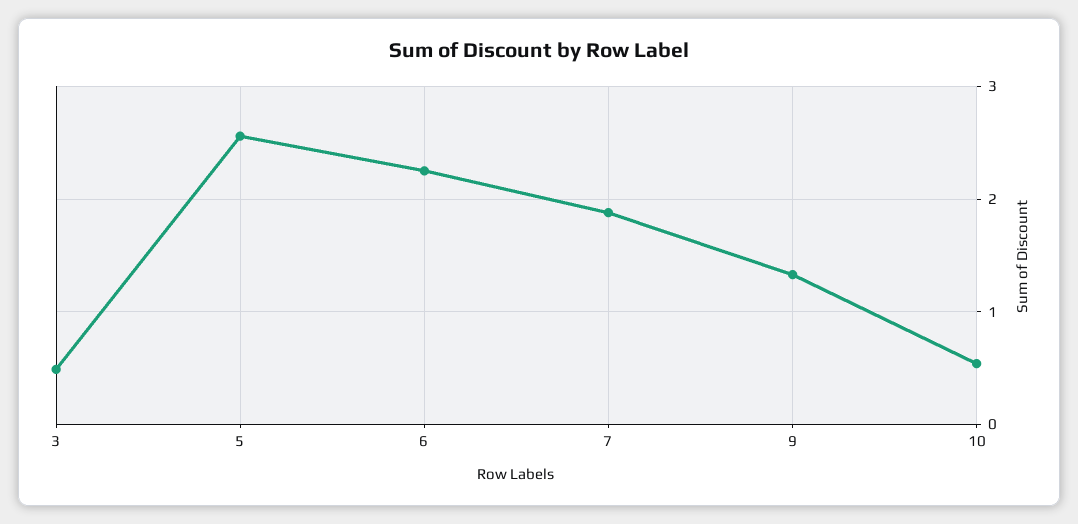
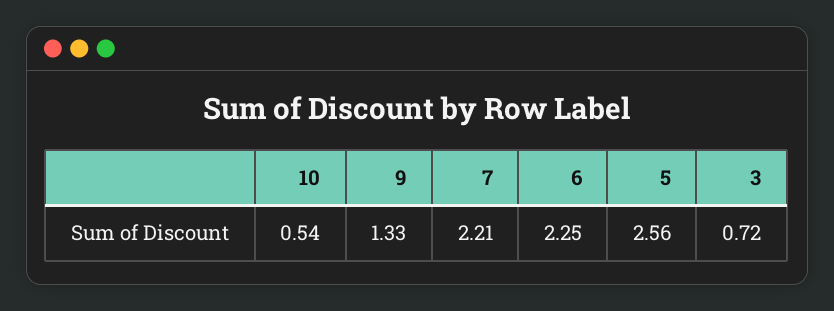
  {
-   "3": 0.5,
+   "3": 0.72,
    "5": 2.56,
    "6": 2.25,
-   "7": 1.9,
+   "7": 2.21,
    "9": 1.33,
    "10": 0.54
  }

